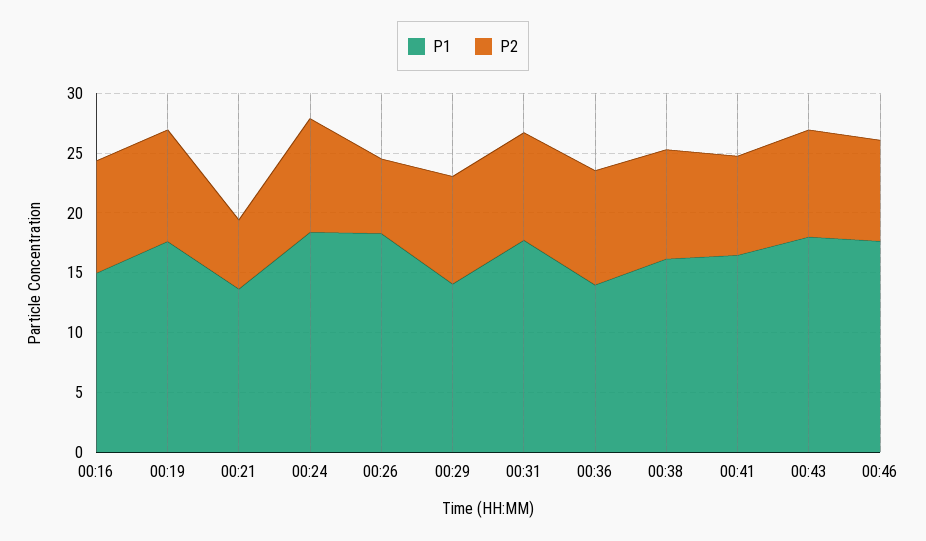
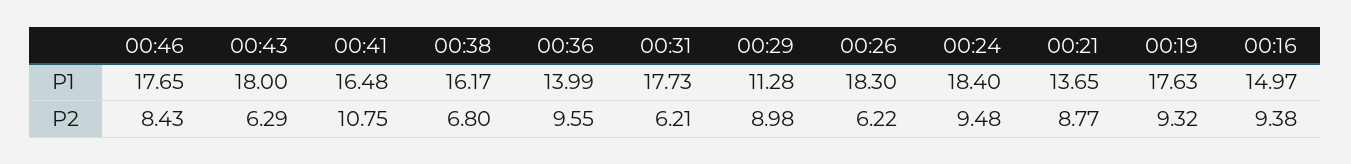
  {
    "P1": {
      "00:16": 14.97,
      "00:19": 17.63,
      "00:21": 13.65,
      "00:24": 18.4,
      "00:26": 18.3,
-     "00:29": 14,
+     "00:29": 11.28,
      "00:31": 17.73,
      "00:36": 13.99,
      "00:38": 16.17,
      "00:41": 16.48,
      "00:43": 18,
      "00:46": 17.65
    },
    "P2": {
      "00:16": 9.38,
      "00:19": 9.32,
-     "00:21": 6,
+     "00:21": 8.77,
      "00:24": 9.48,
      "00:26": 6.22,
      "00:29": 8.98,
-     "00:31": 9,
+     "00:31": 6.21,
      "00:36": 9.55,
-     "00:38": 9,
+     "00:38": 6.8,
-     "00:41": 8,
+     "00:41": 10.75,
-     "00:43": 9,
+     "00:43": 6.29,
      "00:46": 8.43
    }
  }

